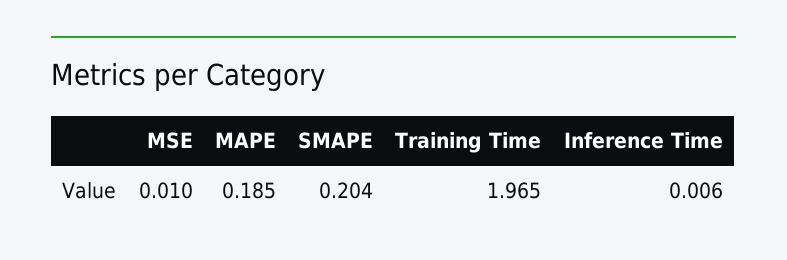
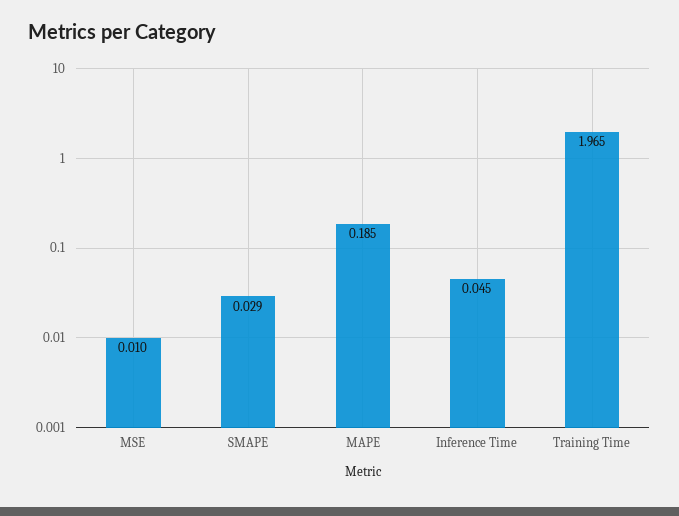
  {
    "MSE": 0.01,
    "MAPE": 0.185,
-   "SMAPE": 0.204,
+   "SMAPE": 0.029,
    "Training Time": 1.965,
-   "Inference Time": 0.006
+   "Inference Time": 0.045
  }

